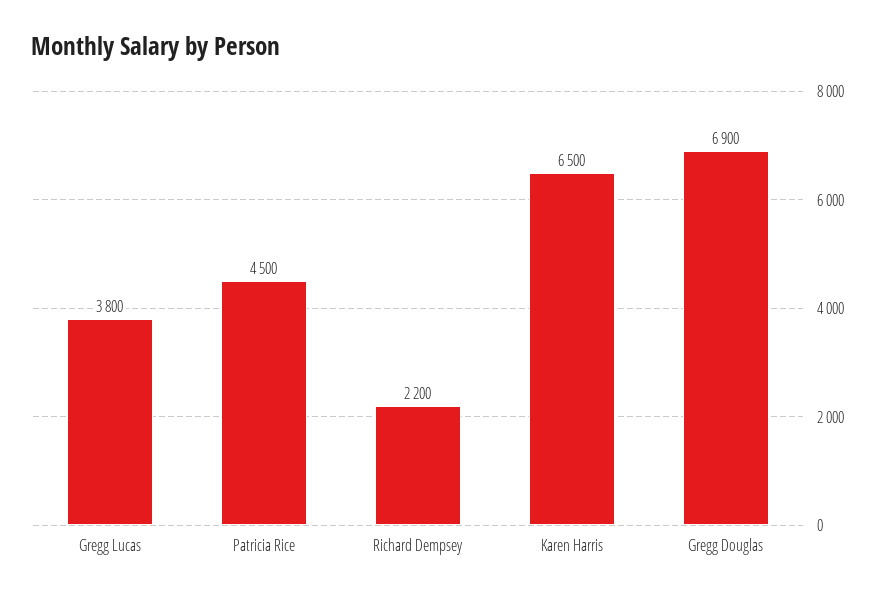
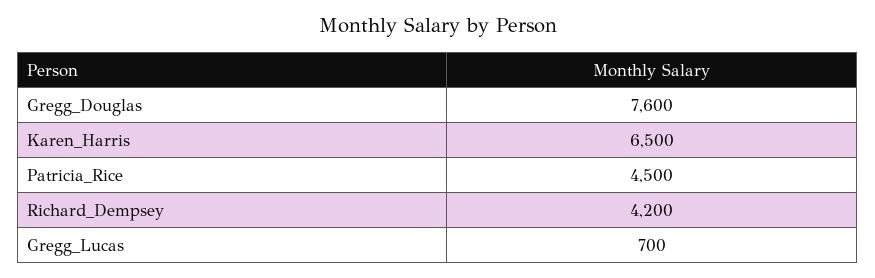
  {
-   "Gregg Lucas": 3800,
+   "Gregg Lucas": 700,
    "Patricia Rice": 4500,
-   "Richard Dempsey": 2200,
+   "Richard Dempsey": 4200,
    "Karen Harris": 6500,
-   "Gregg Douglas": 6900
+   "Gregg Douglas": 7600
  }

